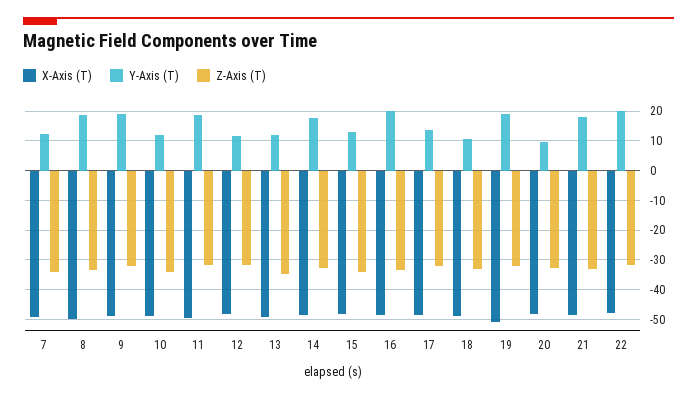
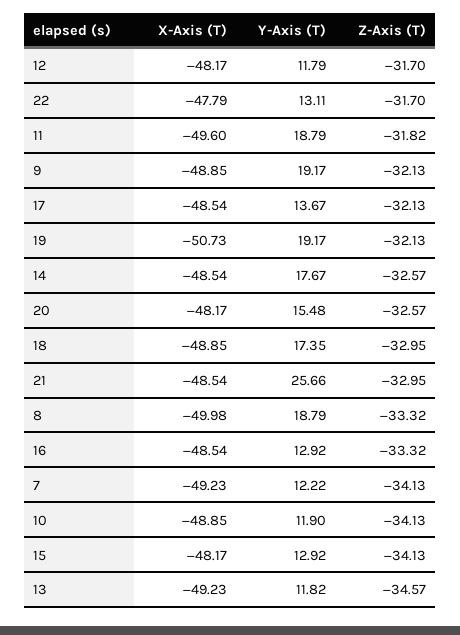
  {
    "X-Axis (T)": {
      "7": -49.23,
      "8": -49.98,
      "9": -48.85,
      "10": -48.85,
      "11": -49.6,
      "12": -48.17,
      "13": -49.23,
      "14": -48.54,
      "15": -48.17,
      "16": -48.54,
      "17": -48.54,
      "18": -48.85,
      "19": -50.73,
      "20": -48.17,
      "21": -48.54,
      "22": -47.79
    },
    "Y-Axis (T)": {
      "7": 12.22,
      "8": 18.79,
      "9": 19.17,
      "10": 11.9,
      "11": 18.79,
      "12": 11.79,
      "13": 11.82,
      "14": 17.67,
      "15": 12.92,
-     "16": 20,
+     "16": 12.92,
      "17": 13.67,
-     "18": 10,
+     "18": 17.35,
      "19": 19.17,
-     "20": 10,
+     "20": 15.48,
-     "21": 17.5,
+     "21": 25.66,
-     "22": 20
+     "22": 13.11
    },
    "Z-Axis (T)": {
      "7": -34.13,
      "8": -33.32,
      "9": -32.13,
      "10": -34.13,
      "11": -31.82,
      "12": -31.7,
      "13": -34.57,
      "14": -32.57,
      "15": -34.13,
      "16": -33.32,
      "17": -32.13,
      "18": -32.95,
      "19": -32.13,
      "20": -32.57,
      "21": -32.95,
      "22": -31.7
    }
  }

